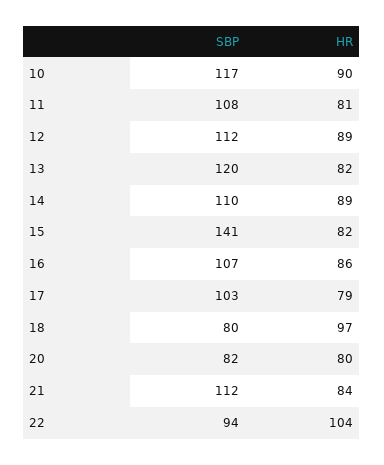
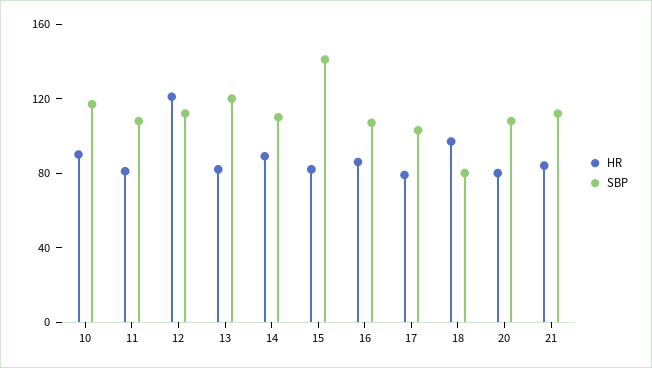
  {
    "SBP": {
      "10": 117,
      "11": 108,
      "12": 112,
      "13": 120,
      "14": 110,
      "15": 141,
      "16": 107,
      "17": 103,
      "18": 80,
-     "20": 82,
+     "20": 110,
-     "21": 112,
+     "21": 112
-     "22": 94
    },
    "HR": {
      "10": 90,
      "11": 81,
-     "12": 89,
+     "12": 120,
      "13": 82,
      "14": 89,
      "15": 82,
      "16": 86,
      "17": 79,
      "18": 97,
      "20": 80,
-     "21": 84,
+     "21": 84
-     "22": 104
    }
  }

